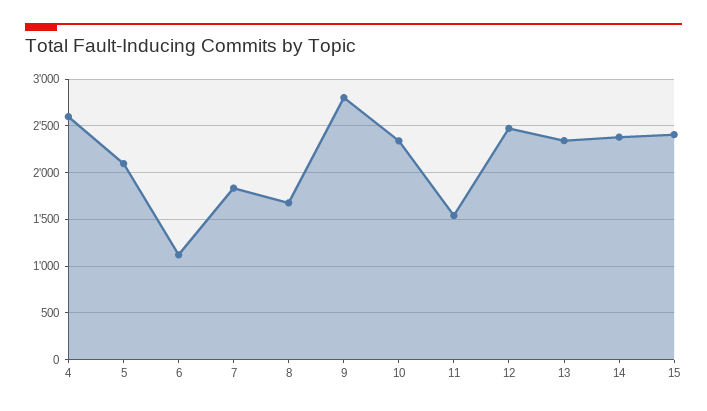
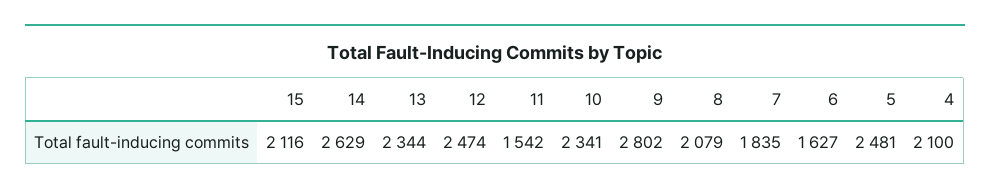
  {
-   "4": 2600,
+   "4": 2100,
-   "5": 2100,
+   "5": 2481,
-   "6": 1100,
+   "6": 1627,
    "7": 1835,
-   "8": 1700,
+   "8": 2079,
    "9": 2802,
    "10": 2341,
    "11": 1542,
    "12": 2474,
    "13": 2344,
-   "14": 2400,
+   "14": 2629,
-   "15": 2400
+   "15": 2116
  }

